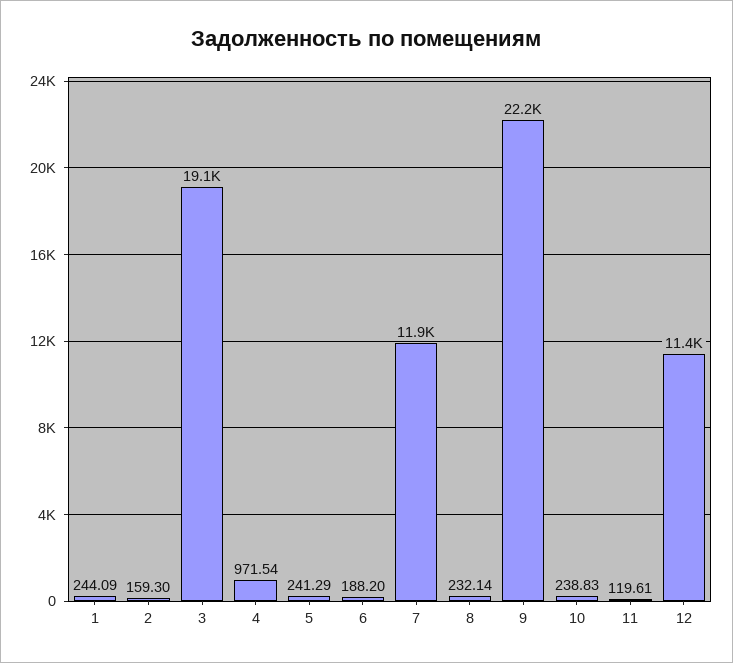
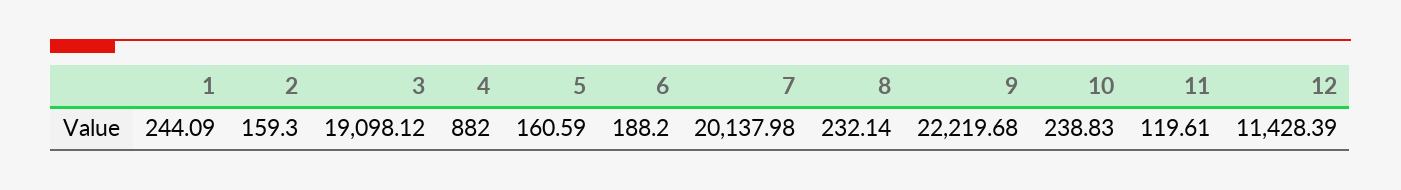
  {
    "1": 244.09,
    "2": 159.3,
    "3": 19098.12,
-   "4": 971.54,
+   "4": 882,
-   "5": 241.29,
+   "5": 160.59,
    "6": 188.2,
-   "7": 11900,
+   "7": 20137.98,
    "8": 232.14,
    "9": 22219.68,
    "10": 238.83,
    "11": 119.61,
    "12": 11428.39
  }

